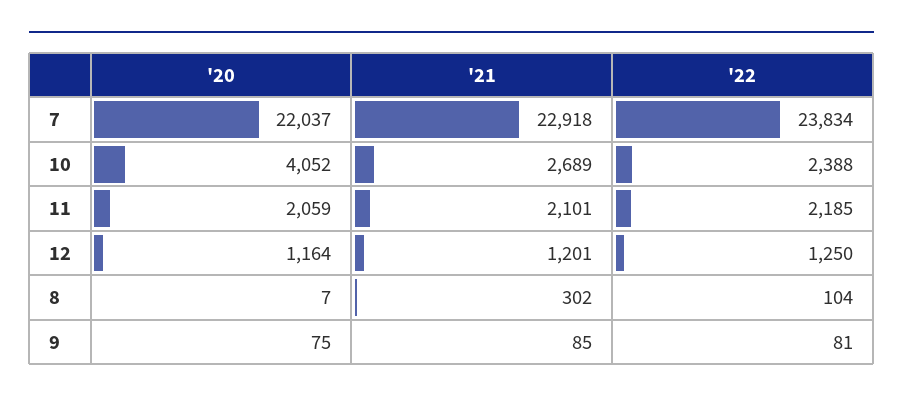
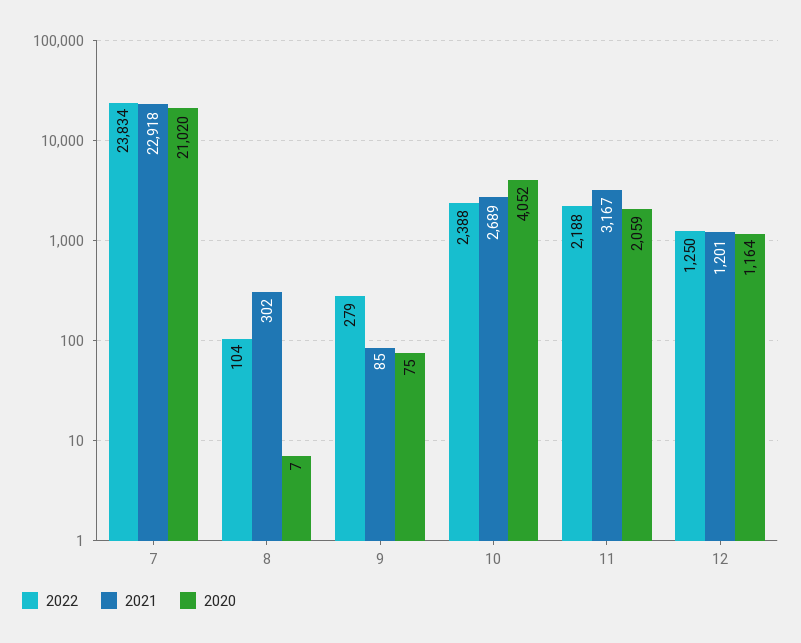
  {
    "'20": {
-     "7": 22037,
+     "7": 21020,
      "10": 4052,
      "11": 2059,
      "12": 1164,
      "8": 7,
      "9": 75
    },
    "'21": {
      "7": 22918,
      "10": 2689,
-     "11": 2101,
+     "11": 3167,
      "12": 1201,
      "8": 302,
      "9": 85
    },
    "'22": {
      "7": 23834,
      "10": 2388,
-     "11": 2185,
+     "11": 2188,
      "12": 1250,
      "8": 104,
-     "9": 81
+     "9": 279
    }
  }

